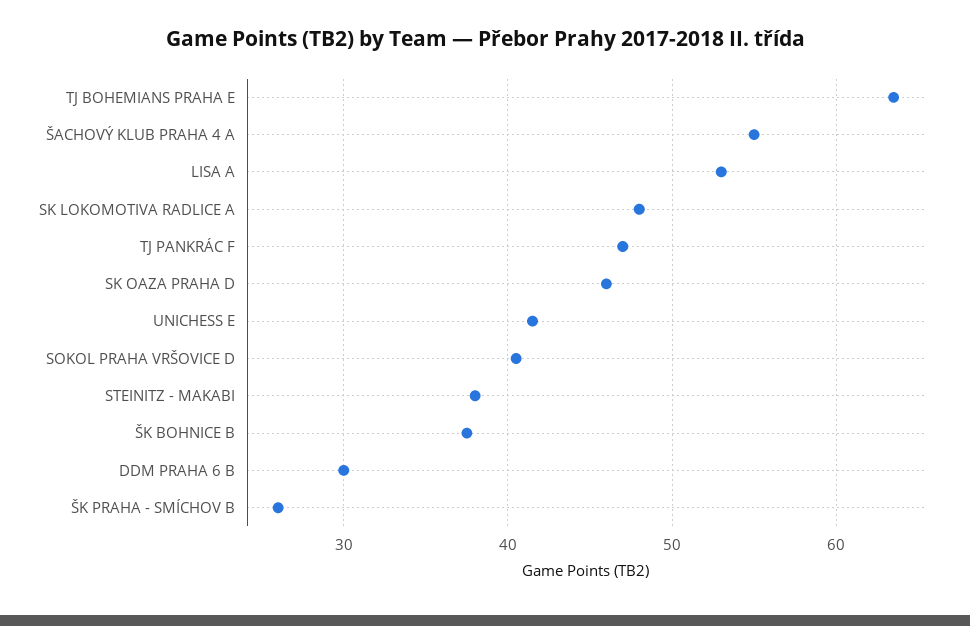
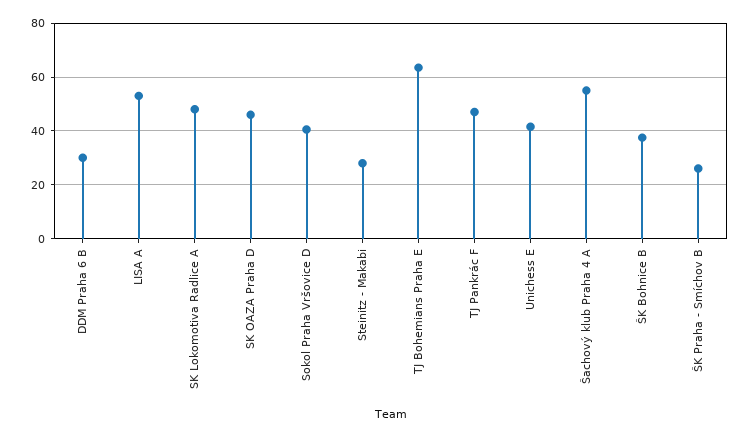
  {
    "TJ BOHEMIANS PRAHA E": 64,
    "ŠACHOVÝ KLUB PRAHA 4 A": 55,
    "LISA A": 53,
    "SK LOKOMOTIVA RADLICE A": 48,
    "TJ PANKRÁC F": 47,
    "SK OAZA PRAHA D": 46,
    "UNICHESS E": 42,
    "SOKOL PRAHA VRŠOVICE D": 41,
-   "STEINITZ - MAKABI": 38,
+   "STEINITZ - MAKABI": 27.5,
    "ŠK BOHNICE B": 38,
    "DDM PRAHA 6 B": 30,
    "ŠK PRAHA - SMÍCHOV B": 26
  }

